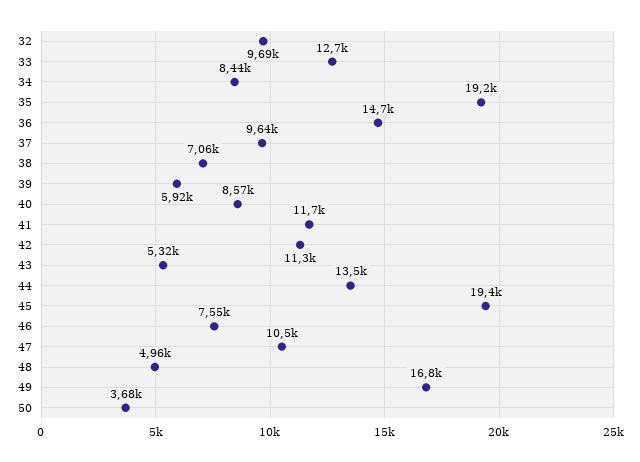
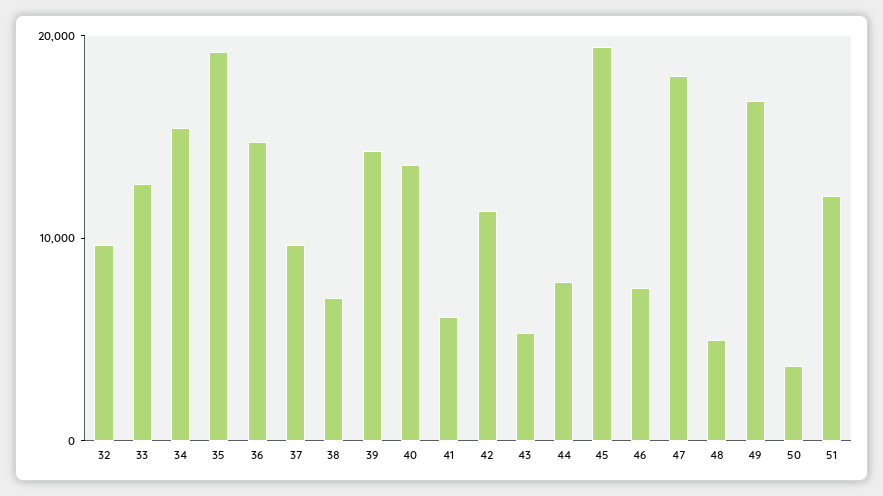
  {
    "32": 9690,
    "33": 12700,
-   "34": 8440,
+   "34": 16000,
    "35": 19200,
    "36": 14700,
    "37": 9640,
    "38": 7060,
-   "39": 5920,
+   "39": 14000,
-   "40": 8570,
+   "40": 14000,
-   "41": 11700,
+   "41": 6000,
    "42": 11300,
    "43": 5320,
-   "44": 13500,
+   "44": 8000,
    "45": 19400,
    "46": 7550,
-   "47": 10500,
+   "47": 18000,
    "48": 4960,
    "49": 16800,
-   "50": 3680
+   "50": 3680,
+   "51": 12000
  }

